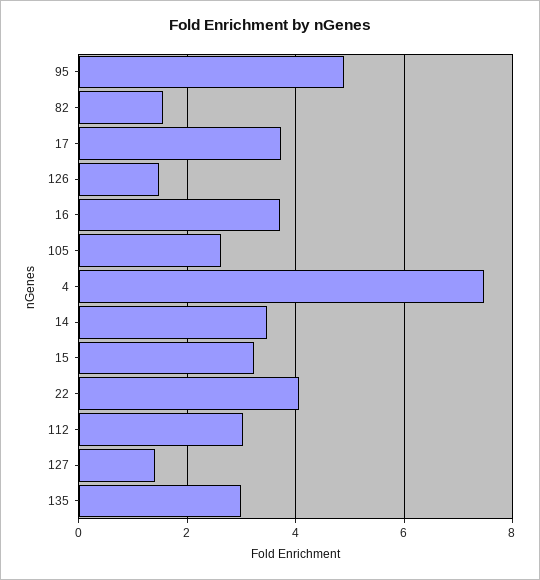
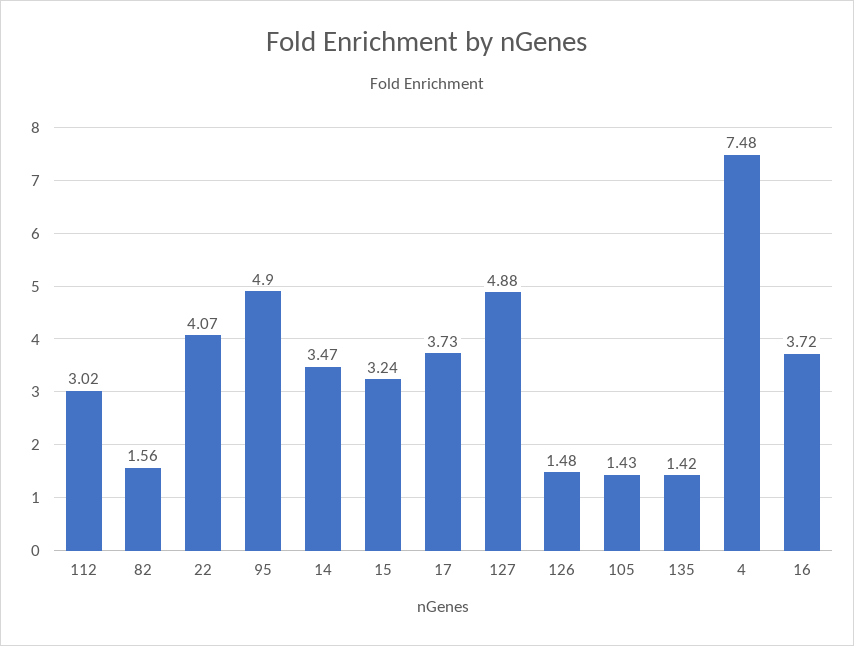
  {
    "95": 4.9,
    "82": 1.56,
    "17": 3.73,
    "126": 1.48,
    "16": 3.72,
-   "105": 2.6,
+   "105": 1.43,
    "4": 7.48,
    "14": 3.47,
    "15": 3.24,
    "22": 4.07,
    "112": 3.02,
-   "127": 1.4,
+   "127": 4.88,
-   "135": 3
+   "135": 1.42
  }

